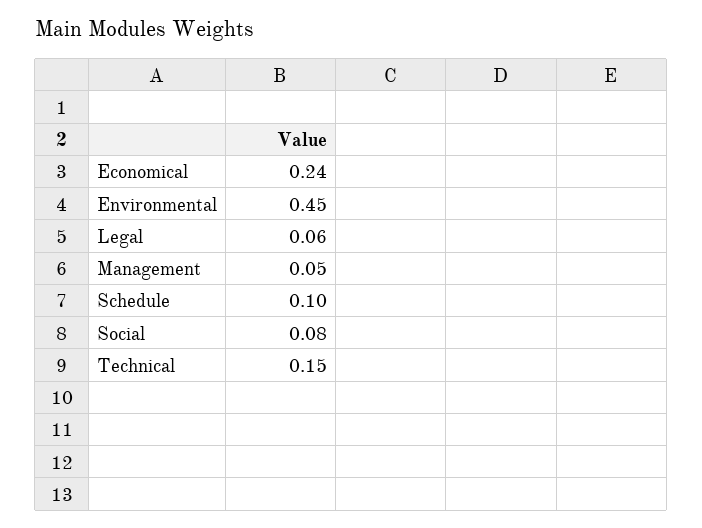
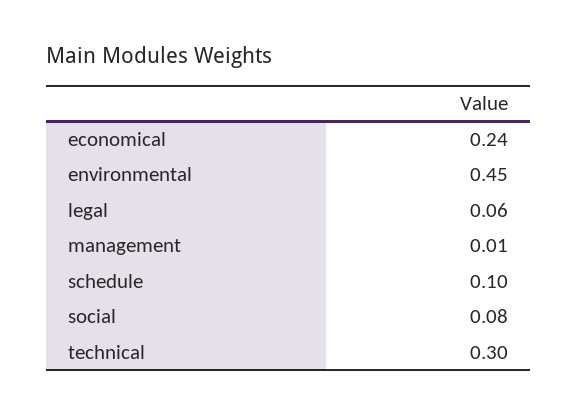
  {
    "Economical": 0.24,
    "Environmental": 0.45,
    "Legal": 0.06,
-   "Management": 0.05,
+   "Management": 0.01,
    "Schedule": 0.1,
    "Social": 0.08,
-   "Technical": 0.15
+   "Technical": 0.3
  }

